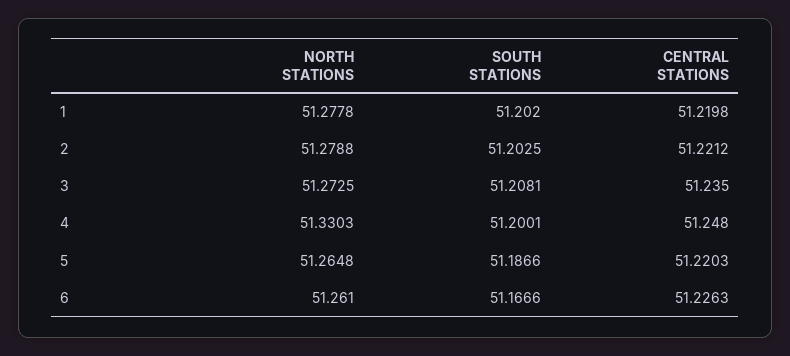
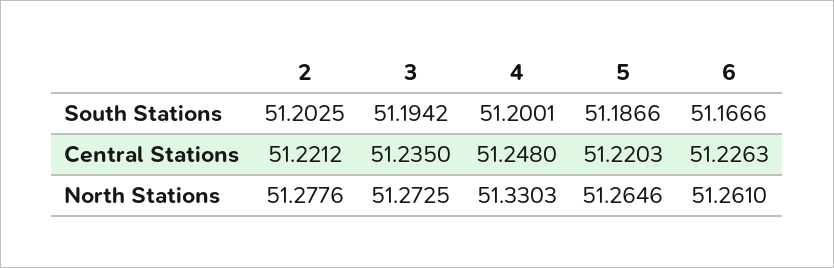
  {
    "NORTH STATIONS": {
-     "1": 51.2778,
-     "2": 51.2788,
+     "2": 51.2776,
      "3": 51.2725,
      "4": 51.3303,
-     "5": 51.2648,
+     "5": 51.2646,
      "6": 51.261
    },
    "SOUTH STATIONS": {
-     "1": 51.202,
      "2": 51.2025,
-     "3": 51.2081,
+     "3": 51.1942,
      "4": 51.2001,
      "5": 51.1866,
      "6": 51.1666
    },
    "CENTRAL STATIONS": {
-     "1": 51.2198,
      "2": 51.2212,
      "3": 51.235,
      "4": 51.248,
      "5": 51.2203,
      "6": 51.2263
    }
  }

